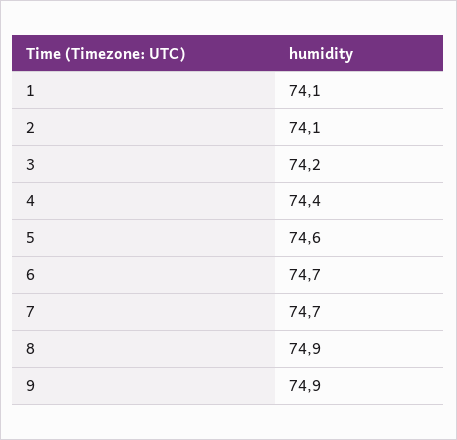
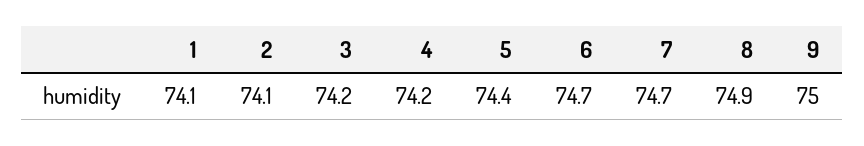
  {
    "1": 74.1,
    "2": 74.1,
    "3": 74.2,
-   "4": 74.4,
+   "4": 74.2,
-   "5": 74.6,
+   "5": 74.4,
    "6": 74.7,
    "7": 74.7,
    "8": 74.9,
-   "9": 74.9
+   "9": 75
  }

